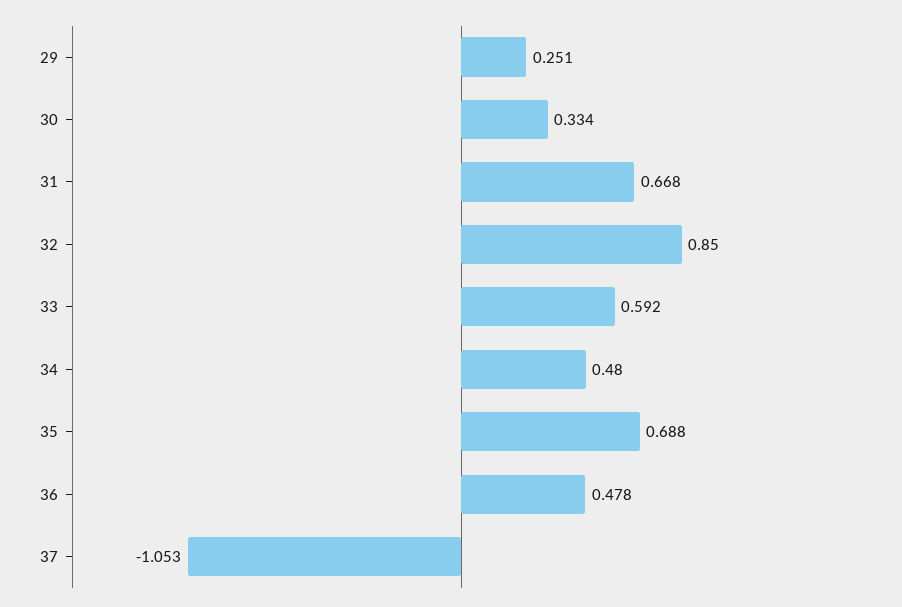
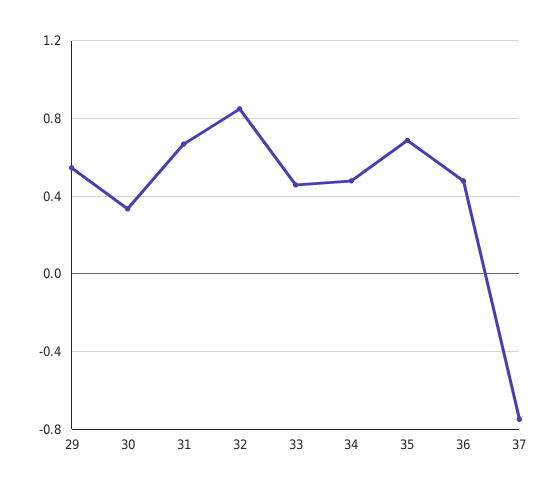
  {
-   "29": 0.251,
+   "29": 0.55,
    "30": 0.334,
    "31": 0.668,
    "32": 0.85,
-   "33": 0.592,
+   "33": 0.45,
    "34": 0.48,
    "35": 0.688,
    "36": 0.478,
-   "37": -1.053
+   "37": -0.75
  }

